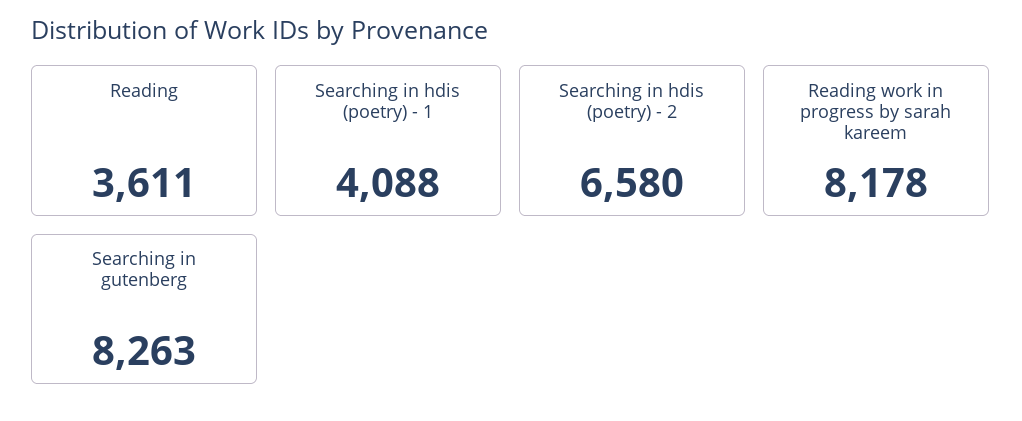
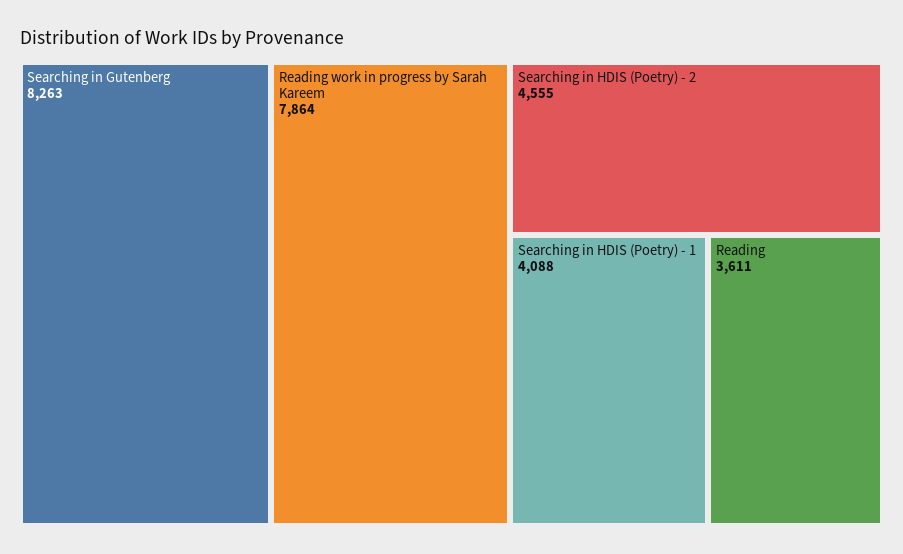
  {
    "Reading": 3611,
    "Searching in hdis (poetry) - 1": 4088,
-   "Searching in hdis (poetry) - 2": 6580,
+   "Searching in hdis (poetry) - 2": 4555,
-   "Reading work in progress by sarah kareem": 8178,
+   "Reading work in progress by sarah kareem": 7864,
    "Searching in gutenberg": 8263
  }

